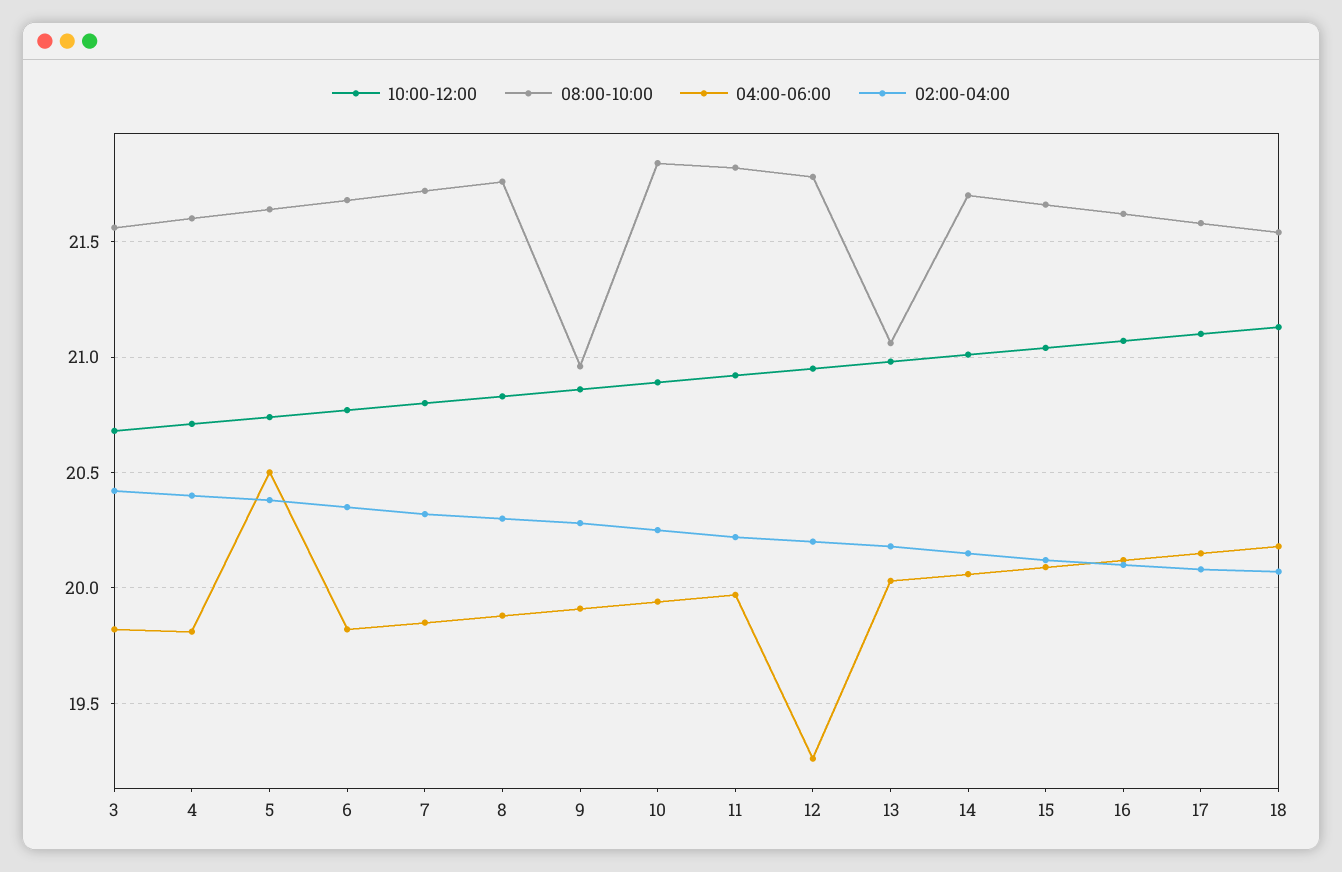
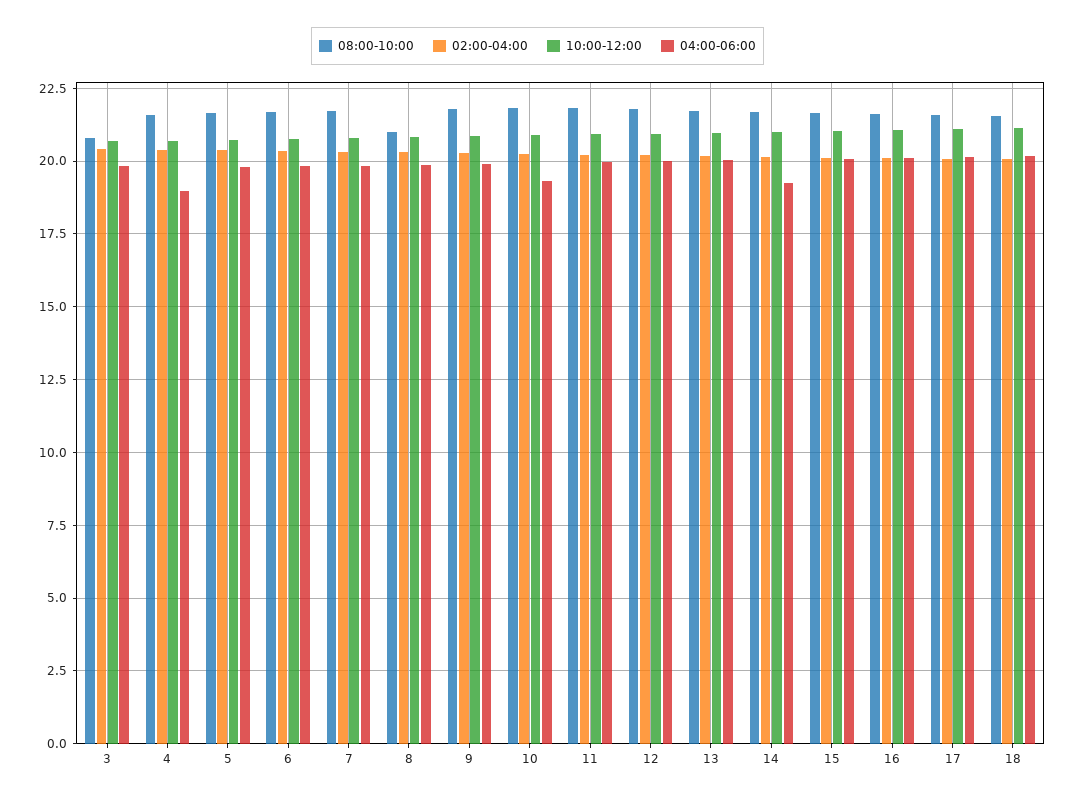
  {
    "10:00-12:00": {
      "3": 20.7,
      "4": 20.7,
      "5": 20.75,
      "6": 20.75,
      "7": 20.8,
      "8": 20.85,
      "9": 20.85,
      "10": 20.9,
      "11": 20.9,
      "12": 20.95,
      "13": 21,
      "14": 21,
      "15": 21.05,
      "16": 21.05,
      "17": 21.1,
      "18": 21.15
    },
    "08:00-10:00": {
-     "3": 21.55,
+     "3": 20.75,
      "4": 21.6,
      "5": 21.65,
      "6": 21.7,
      "7": 21.7,
-     "8": 21.75,
+     "8": 21,
-     "9": 20.95,
+     "9": 21.75,
      "10": 21.85,
      "11": 21.8,
      "12": 21.8,
-     "13": 21.05,
+     "13": 21.75,
      "14": 21.7,
      "15": 21.65,
      "16": 21.6,
      "17": 21.6,
      "18": 21.55
    },
    "04:00-06:00": {
      "3": 19.8,
-     "4": 19.8,
+     "4": 19,
-     "5": 20.5,
+     "5": 19.75,
      "6": 19.8,
      "7": 19.85,
      "8": 19.9,
      "9": 19.9,
-     "10": 19.95,
+     "10": 19.25,
      "11": 19.95,
-     "12": 19.25,
+     "12": 20,
      "13": 20.05,
-     "14": 20.05,
+     "14": 19.25,
      "15": 20.1,
      "16": 20.1,
      "17": 20.15,
      "18": 20.2
    },
    "02:00-04:00": {
      "3": 20.4,
      "4": 20.4,
      "5": 20.4,
      "6": 20.35,
      "7": 20.3,
      "8": 20.3,
      "9": 20.3,
      "10": 20.25,
      "11": 20.2,
      "12": 20.2,
      "13": 20.2,
      "14": 20.15,
      "15": 20.1,
      "16": 20.1,
      "17": 20.1,
      "18": 20.05
    }
  }

